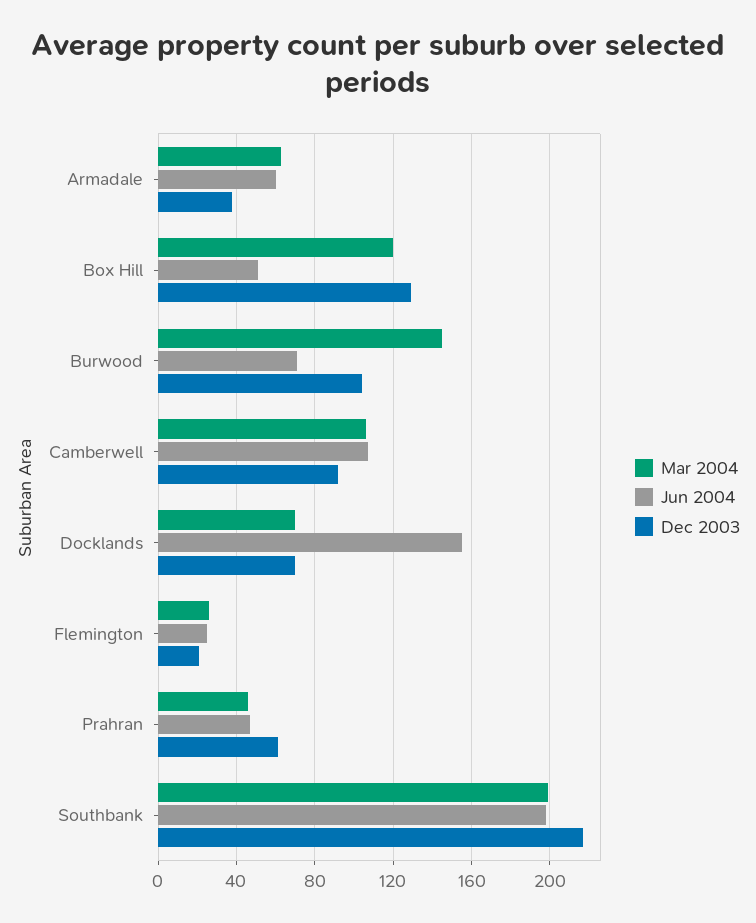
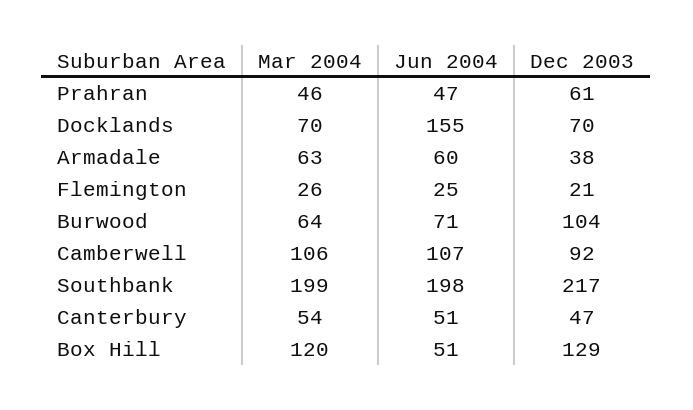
  {
    "Mar 2004": {
      "Armadale": 63,
      "Box Hill": 120,
-     "Burwood": 145,
+     "Burwood": 64,
      "Camberwell": 106,
      "Docklands": 70,
      "Flemington": 26,
      "Prahran": 46,
-     "Southbank": 199
+     "Southbank": 199,
+     "Canterbury": 54
    },
    "Jun 2004": {
      "Armadale": 60,
      "Box Hill": 51,
      "Burwood": 71,
      "Camberwell": 107,
      "Docklands": 155,
      "Flemington": 25,
      "Prahran": 47,
-     "Southbank": 198
+     "Southbank": 198,
+     "Canterbury": 51
    },
    "Dec 2003": {
      "Armadale": 38,
      "Box Hill": 129,
      "Burwood": 104,
      "Camberwell": 92,
      "Docklands": 70,
      "Flemington": 21,
      "Prahran": 61,
-     "Southbank": 217
+     "Southbank": 217,
+     "Canterbury": 47
    }
  }

